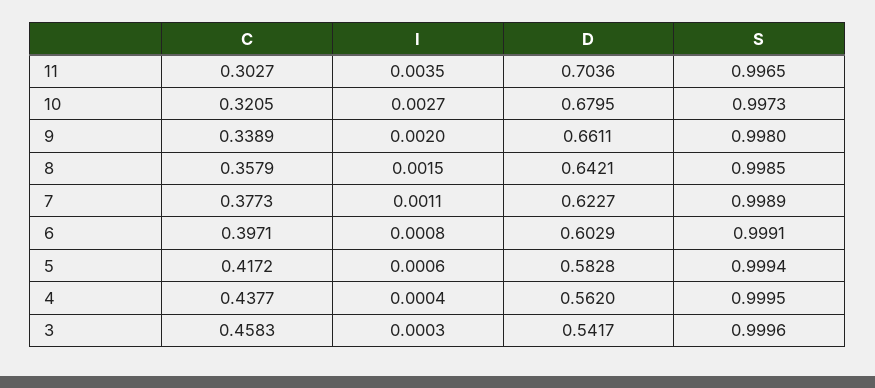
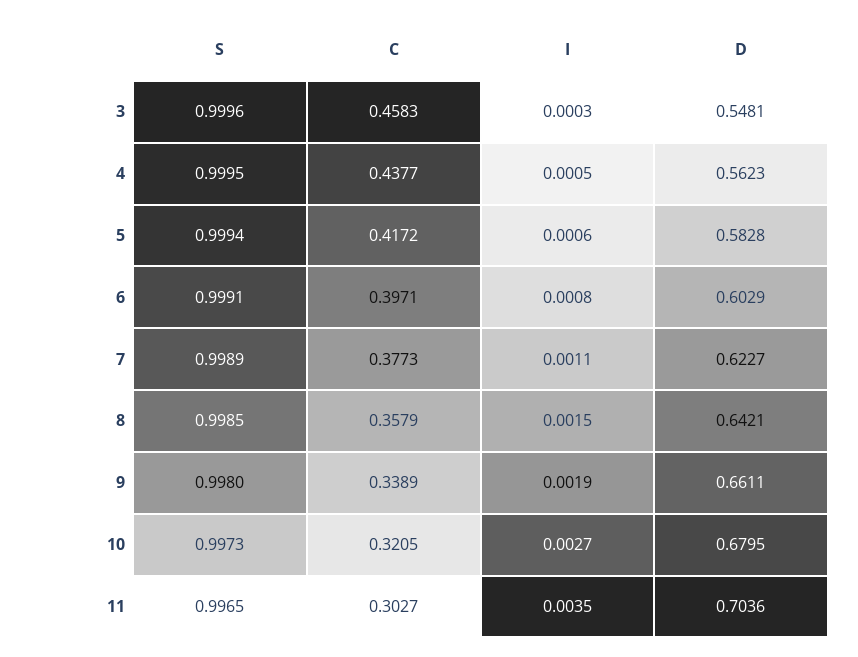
  {
    "C": {
      "11": 0.3027,
      "10": 0.3205,
      "9": 0.3389,
      "8": 0.3579,
      "7": 0.3773,
      "6": 0.3971,
      "5": 0.4172,
      "4": 0.4377,
      "3": 0.4583
    },
    "I": {
      "11": 0.0035,
      "10": 0.0027,
-     "9": 0.002,
+     "9": 0.0019,
      "8": 0.0015,
      "7": 0.0011,
      "6": 0.0008,
      "5": 0.0006,
-     "4": 0.0004,
+     "4": 0.0005,
      "3": 0.0003
    },
    "D": {
      "11": 0.7036,
      "10": 0.6795,
      "9": 0.6611,
      "8": 0.6421,
      "7": 0.6227,
      "6": 0.6029,
      "5": 0.5828,
-     "4": 0.562,
+     "4": 0.5623,
-     "3": 0.5417
+     "3": 0.5481
    },
    "S": {
      "11": 0.9965,
      "10": 0.9973,
      "9": 0.998,
      "8": 0.9985,
      "7": 0.9989,
      "6": 0.9991,
      "5": 0.9994,
      "4": 0.9995,
      "3": 0.9996
    }
  }

